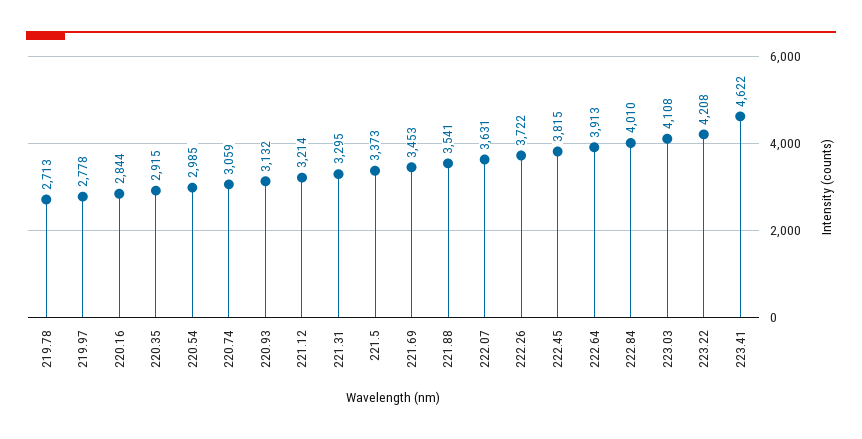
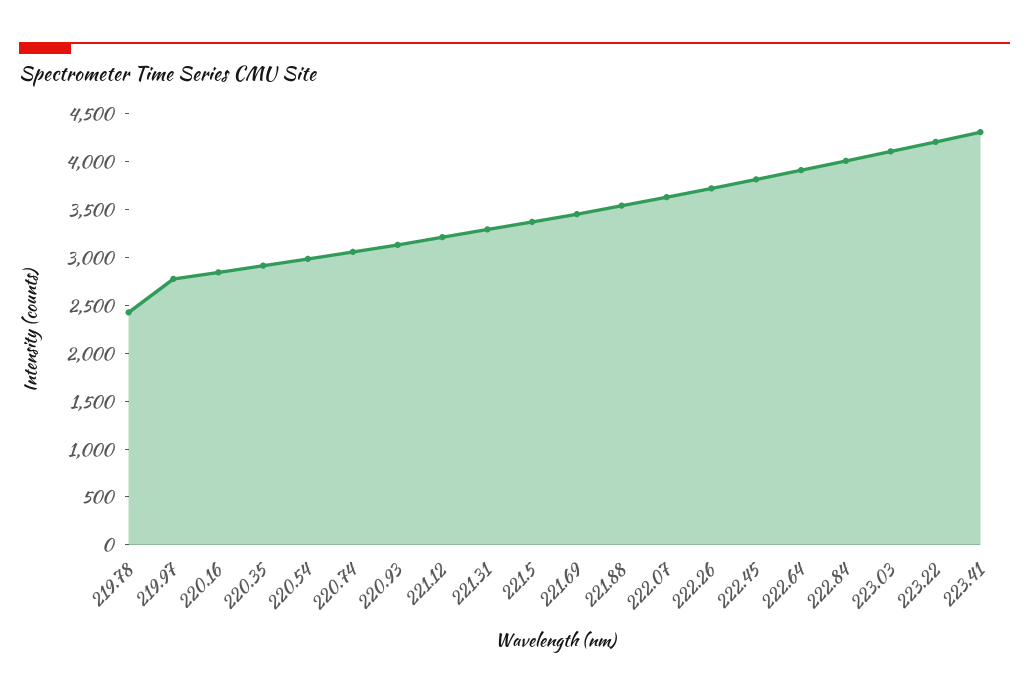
  {
-   "219.78": 2713,
+   "219.78": 2400,
    "219.97": 2778,
    "220.16": 2844,
    "220.35": 2915,
    "220.54": 2985,
    "220.74": 3059,
    "220.93": 3132,
    "221.12": 3214,
    "221.31": 3295,
    "221.5": 3373,
    "221.69": 3453,
    "221.88": 3541,
    "222.07": 3631,
    "222.26": 3722,
    "222.45": 3815,
    "222.64": 3913,
    "222.84": 4010,
    "223.03": 4108,
    "223.22": 4208,
-   "223.41": 4622
+   "223.41": 4300
  }

